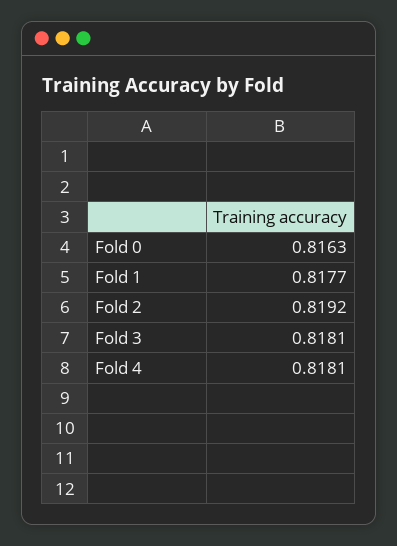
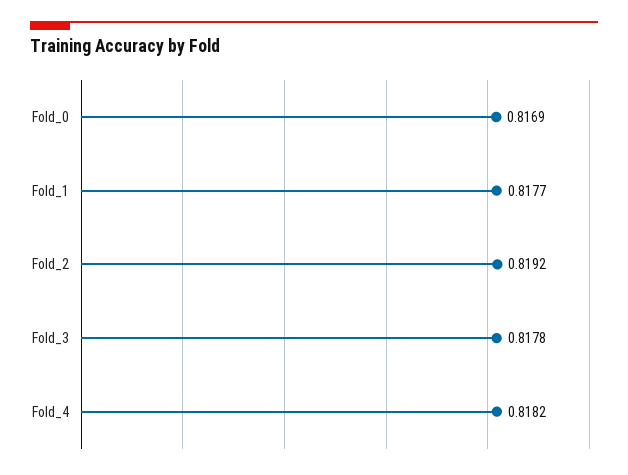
  {
-   "Fold 0": 0.8163,
+   "Fold 0": 0.8169,
    "Fold 1": 0.8177,
    "Fold 2": 0.8192,
-   "Fold 3": 0.8181,
+   "Fold 3": 0.8178,
-   "Fold 4": 0.8181
+   "Fold 4": 0.8182
  }

